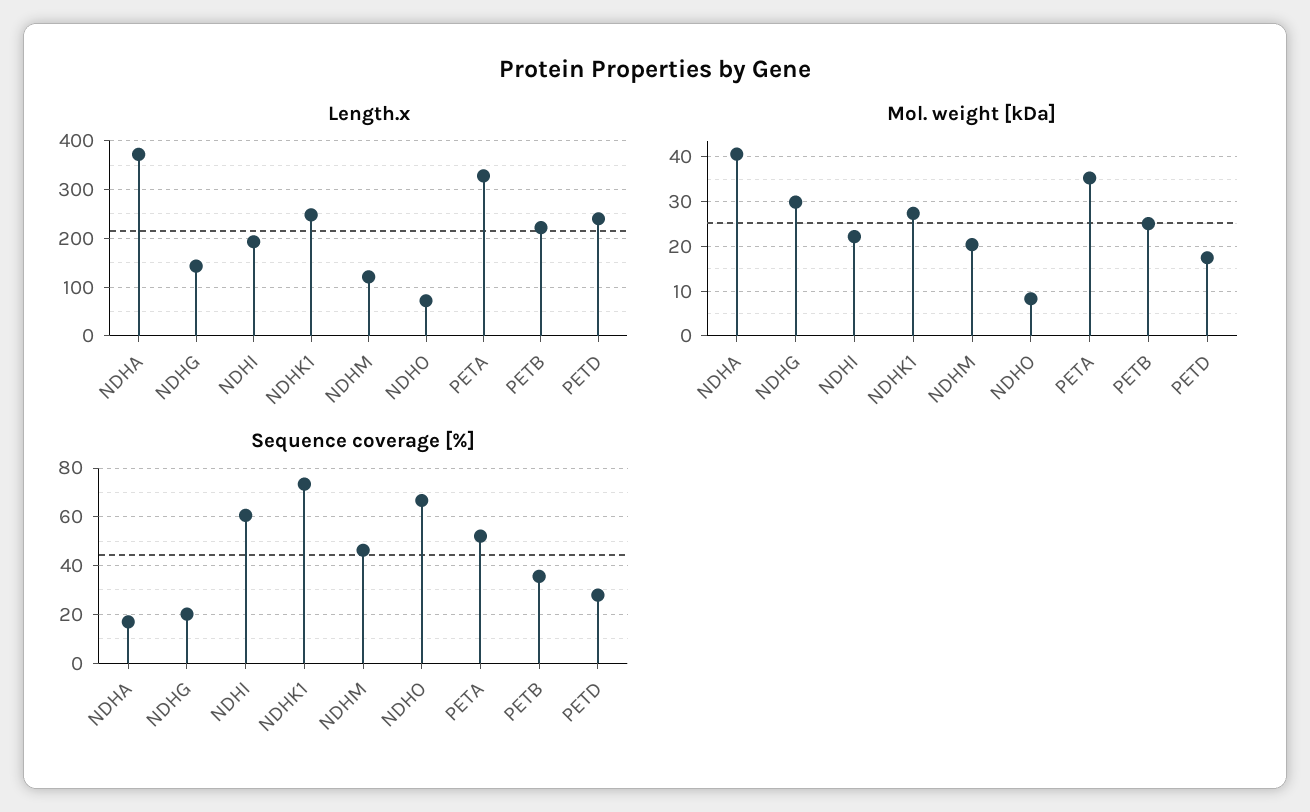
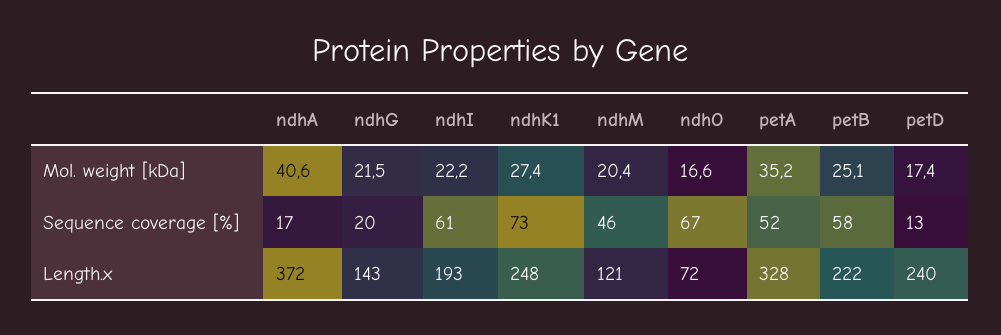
  {
    "Length.x": {
      "NDHA": 372,
      "NDHG": 143,
      "NDHI": 193,
      "NDHK1": 248,
      "NDHM": 121,
      "NDHO": 72,
      "PETA": 328,
      "PETB": 222,
      "PETD": 240
    },
    "Mol. weight [kDa]": {
      "NDHA": 40.6,
-     "NDHG": 30,
+     "NDHG": 21.5,
      "NDHI": 22.2,
      "NDHK1": 27.4,
      "NDHM": 20.4,
-     "NDHO": 8,
+     "NDHO": 16.6,
      "PETA": 35.2,
      "PETB": 25.1,
      "PETD": 17.4
    },
    "Sequence coverage [%]": {
      "NDHA": 17,
      "NDHG": 20,
      "NDHI": 61,
      "NDHK1": 73,
      "NDHM": 46,
      "NDHO": 67,
      "PETA": 52,
-     "PETB": 35,
+     "PETB": 58,
-     "PETD": 27.5
+     "PETD": 13
    }
  }

